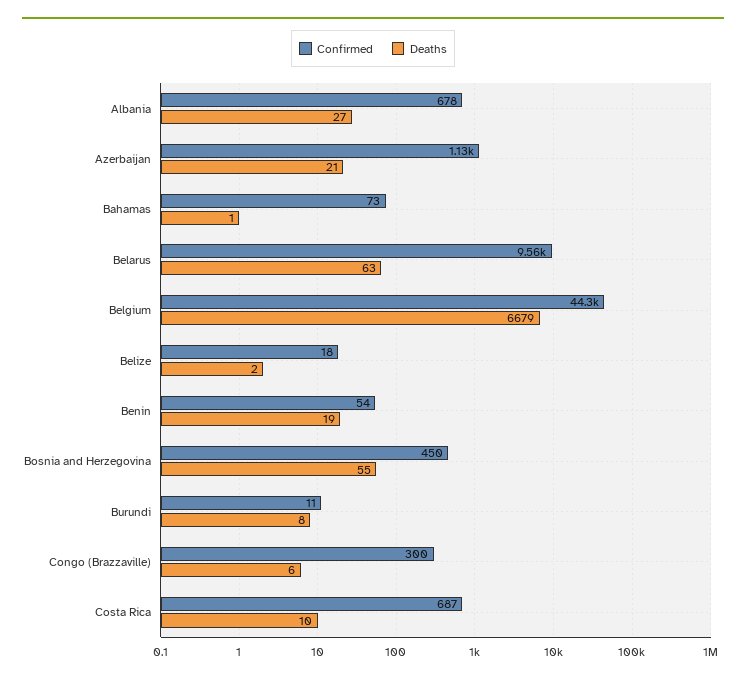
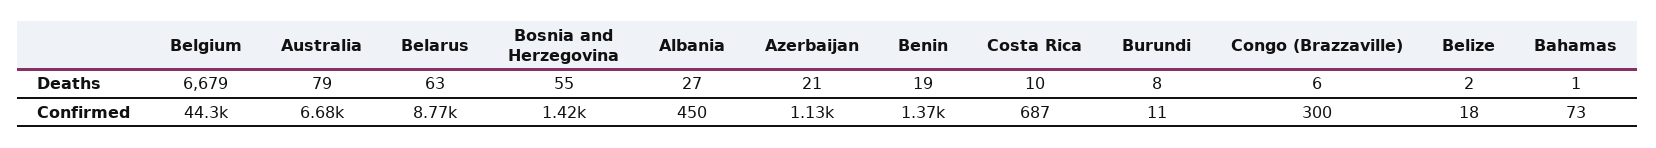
  {
    "Confirmed": {
-     "Albania": 678,
+     "Albania": 450,
      "Azerbaijan": 1130,
      "Bahamas": 73,
-     "Belarus": 9560,
+     "Belarus": 8770,
      "Belgium": 44300,
      "Belize": 18,
-     "Benin": 54,
+     "Benin": 1370,
-     "Bosnia and Herzegovina": 450,
+     "Bosnia and Herzegovina": 1420,
      "Burundi": 11,
      "Congo (Brazzaville)": 300,
-     "Costa Rica": 687
+     "Costa Rica": 687,
+     "Australia": 6680
    },
    "Deaths": {
      "Albania": 27,
      "Azerbaijan": 21,
      "Bahamas": 1,
      "Belarus": 63,
      "Belgium": 6679,
      "Belize": 2,
      "Benin": 19,
      "Bosnia and Herzegovina": 55,
      "Burundi": 8,
      "Congo (Brazzaville)": 6,
-     "Costa Rica": 10
+     "Costa Rica": 10,
+     "Australia": 79
    }
  }

